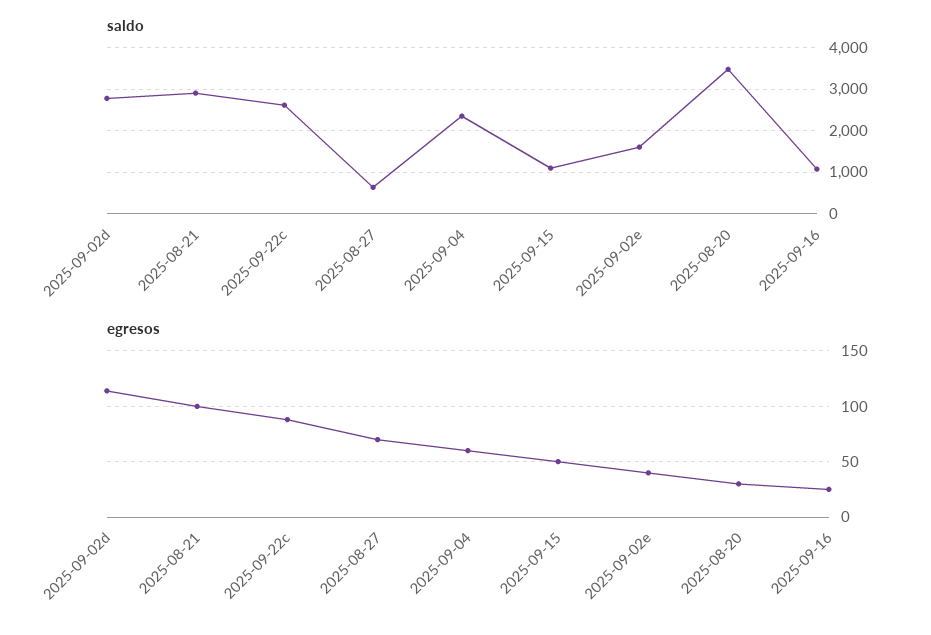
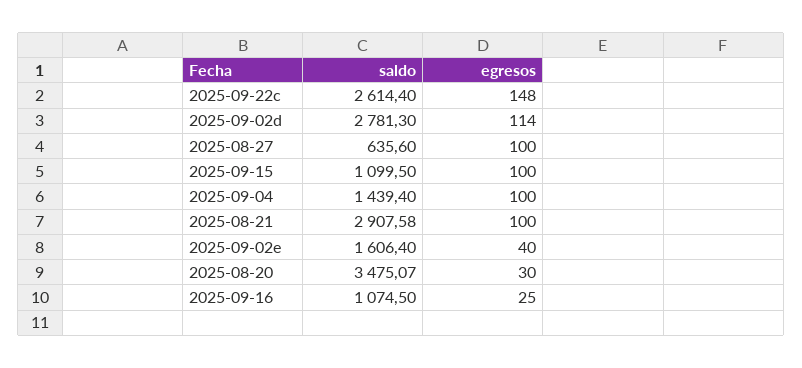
  {
    "saldo": {
      "2025-09-02d": 2781.3,
      "2025-08-21": 2907.58,
      "2025-09-22c": 2614.4,
      "2025-08-27": 635.6,
-     "2025-09-04": 2400,
+     "2025-09-04": 1439.4,
      "2025-09-15": 1099.5,
      "2025-09-02e": 1606.4,
      "2025-08-20": 3475.07,
      "2025-09-16": 1074.5
    },
    "egresos": {
      "2025-09-02d": 114,
      "2025-08-21": 100,
-     "2025-09-22c": 90,
+     "2025-09-22c": 148,
-     "2025-08-27": 70,
+     "2025-08-27": 100,
-     "2025-09-04": 60,
+     "2025-09-04": 100,
-     "2025-09-15": 50,
+     "2025-09-15": 100,
      "2025-09-02e": 40,
      "2025-08-20": 30,
      "2025-09-16": 25
    }
  }

